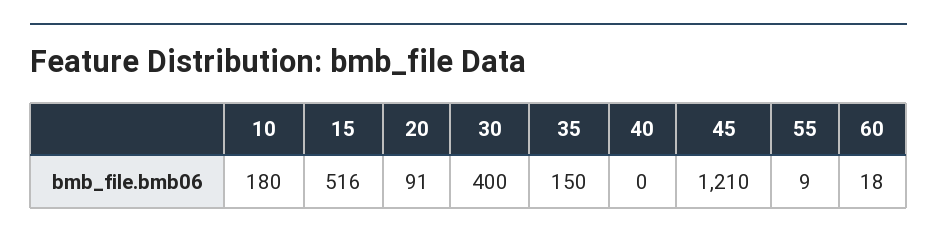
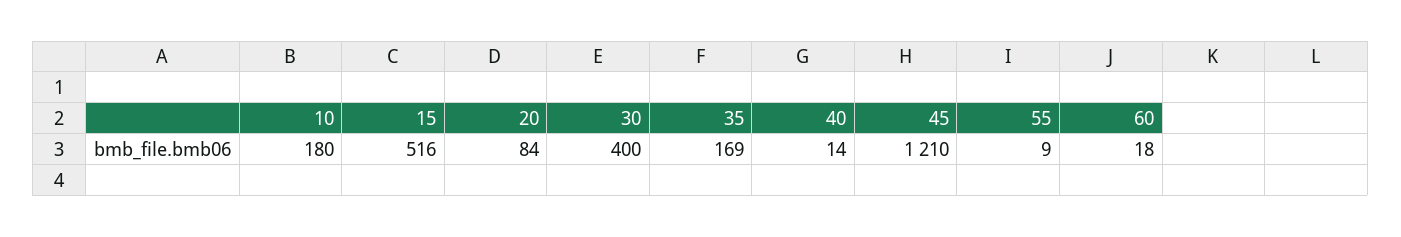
  {
    "10": 180,
    "15": 516,
-   "20": 91,
+   "20": 84,
    "30": 400,
-   "35": 150,
+   "35": 169,
-   "40": 0,
+   "40": 14,
    "45": 1210,
    "55": 9,
    "60": 18
  }

